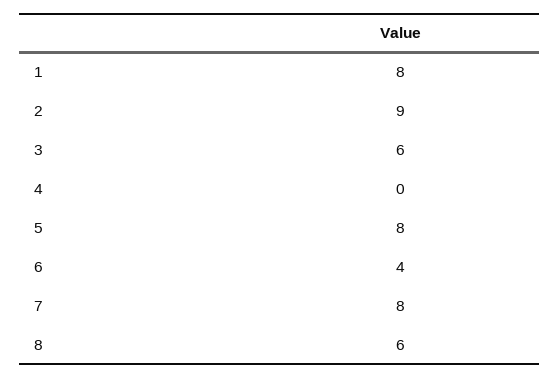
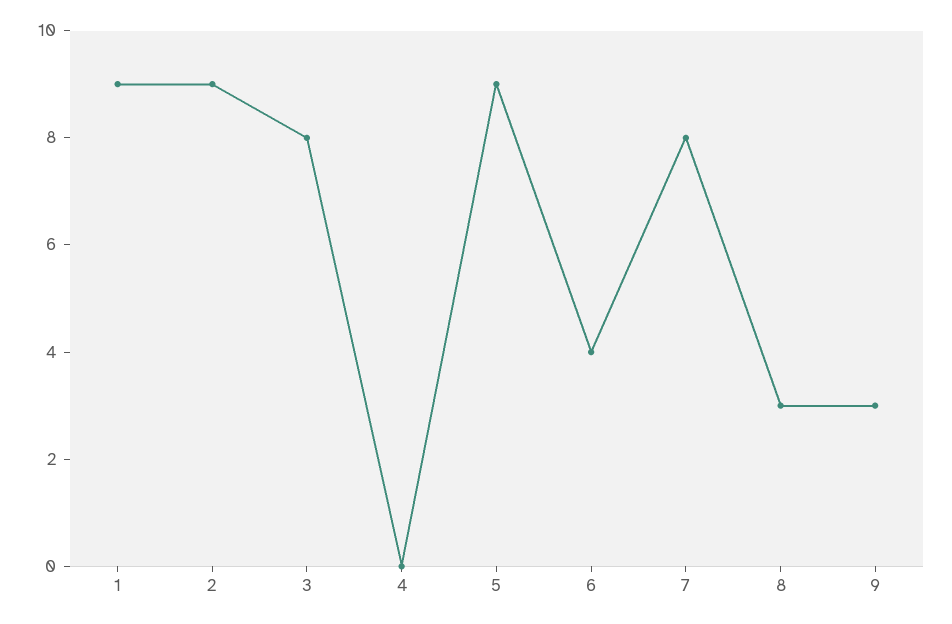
  {
-   "1": 8,
+   "1": 9,
    "2": 9,
-   "3": 6,
+   "3": 8,
    "4": 0,
-   "5": 8,
+   "5": 9,
    "6": 4,
    "7": 8,
-   "8": 6
+   "8": 3,
+   "9": 3
  }

